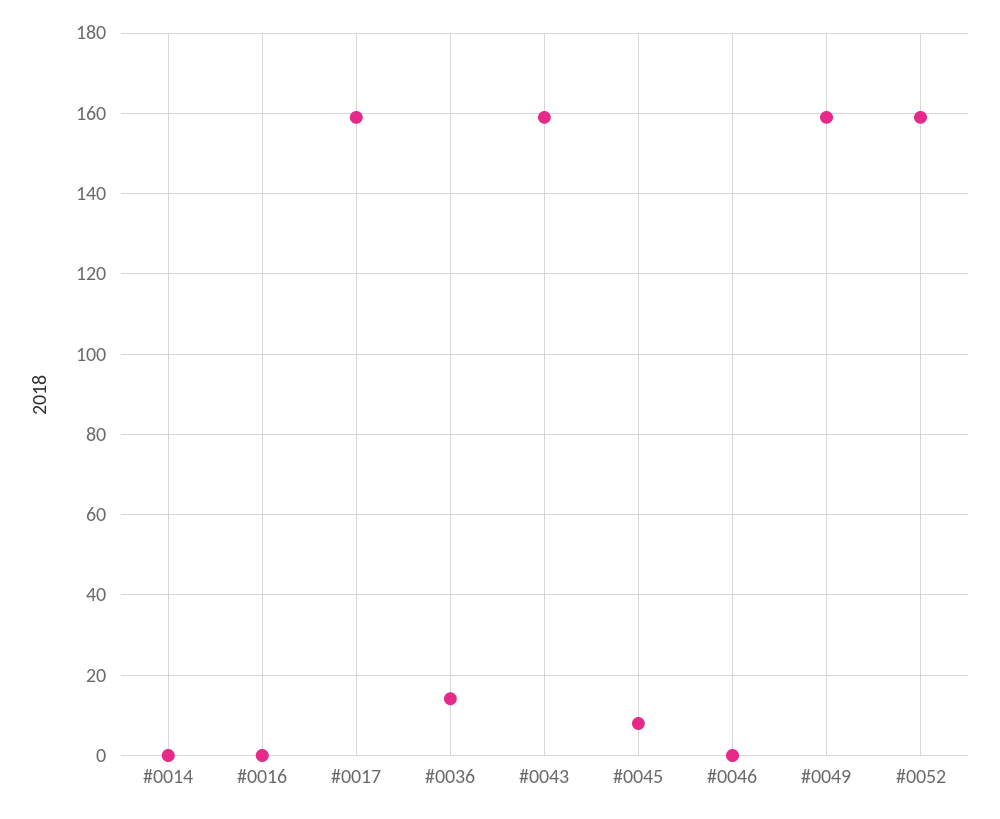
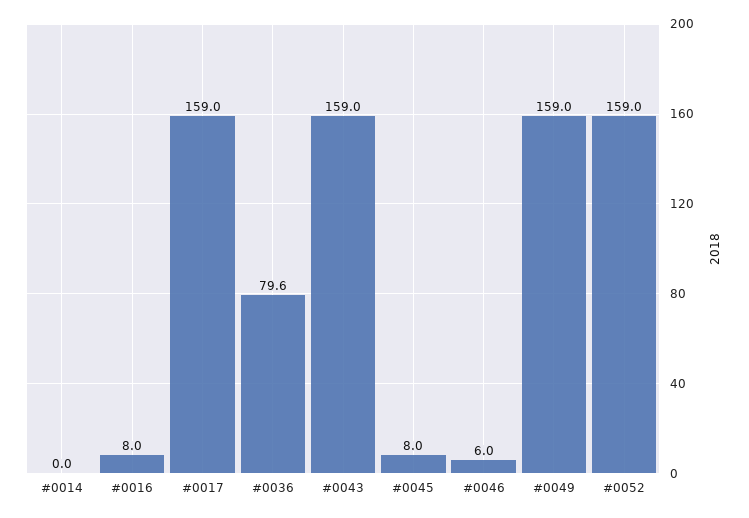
  {
    "#0014": 0,
-   "#0016": 0,
+   "#0016": 8,
    "#0017": 159,
-   "#0036": 14,
+   "#0036": 79.6,
    "#0043": 159,
    "#0045": 8,
-   "#0046": 0,
+   "#0046": 6,
    "#0049": 159,
    "#0052": 159
  }

